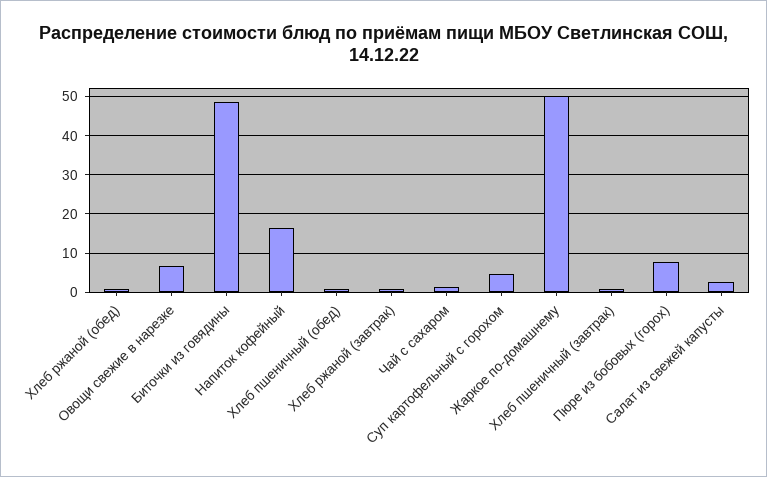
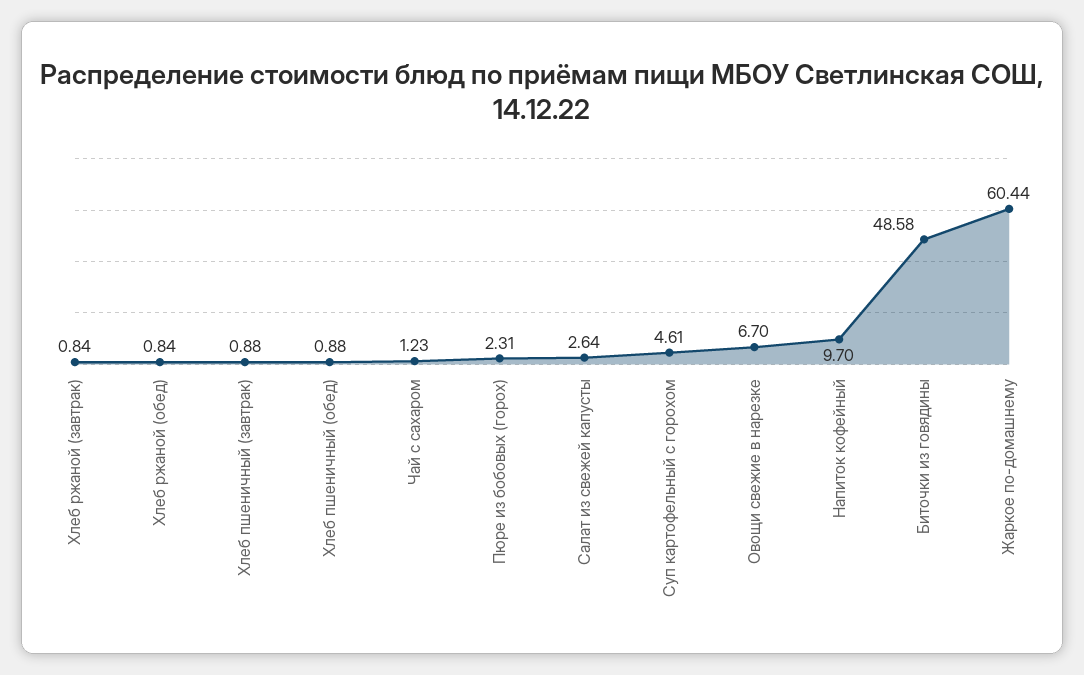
  {
    "Хлеб ржаной (обед)": 0.84,
    "Овощи свежие в нарезке": 6.7,
    "Биточки из говядины": 48.58,
-   "Напиток кофейный": 16,
+   "Напиток кофейный": 9.7,
    "Хлеб пшеничный (обед)": 0.88,
    "Хлеб ржаной (завтрак)": 0.84,
    "Чай с сахаром": 1.23,
    "Суп картофельный с горохом": 4.61,
-   "Жаркое по-домашнему": 50,
+   "Жаркое по-домашнему": 60.44,
    "Хлеб пшеничный (завтрак)": 0.88,
-   "Пюре из бобовых (горох)": 8,
+   "Пюре из бобовых (горох)": 2.31,
    "Салат из свежей капусты": 2.64
  }

